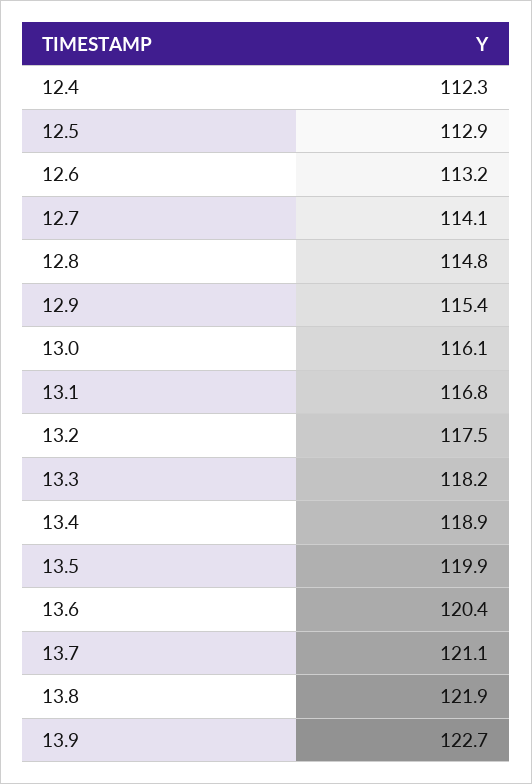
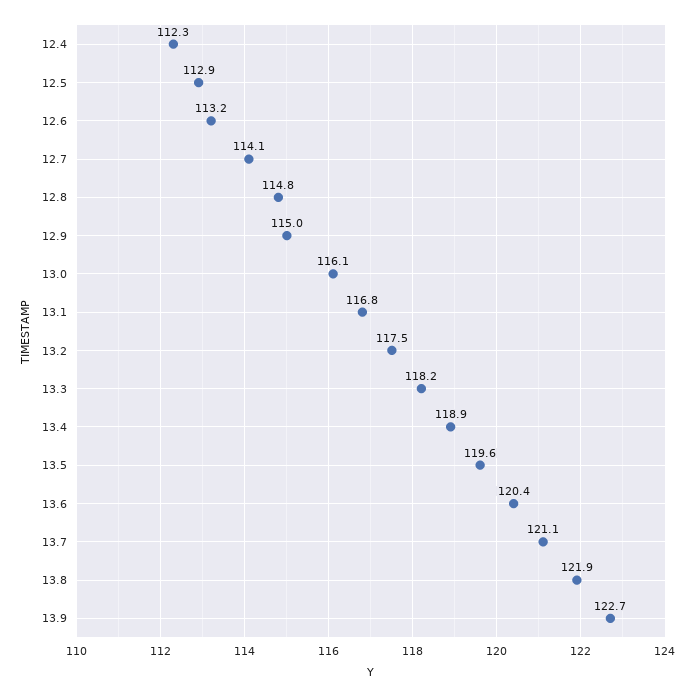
  {
    "12.4": 112.3,
    "12.5": 112.9,
    "12.6": 113.2,
    "12.7": 114.1,
    "12.8": 114.8,
-   "12.9": 115.4,
+   "12.9": 115,
    "13.0": 116.1,
    "13.1": 116.8,
    "13.2": 117.5,
    "13.3": 118.2,
    "13.4": 118.9,
-   "13.5": 119.9,
+   "13.5": 119.6,
    "13.6": 120.4,
    "13.7": 121.1,
    "13.8": 121.9,
    "13.9": 122.7
  }

